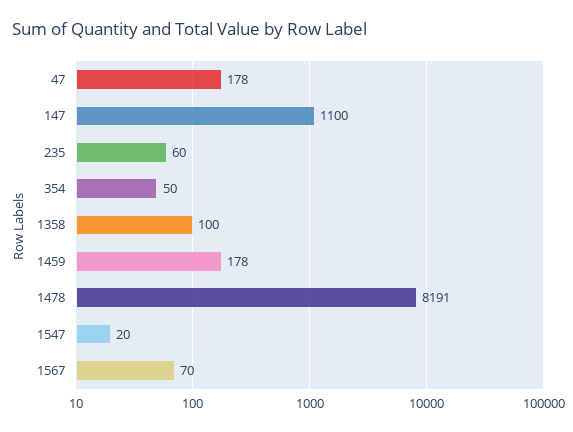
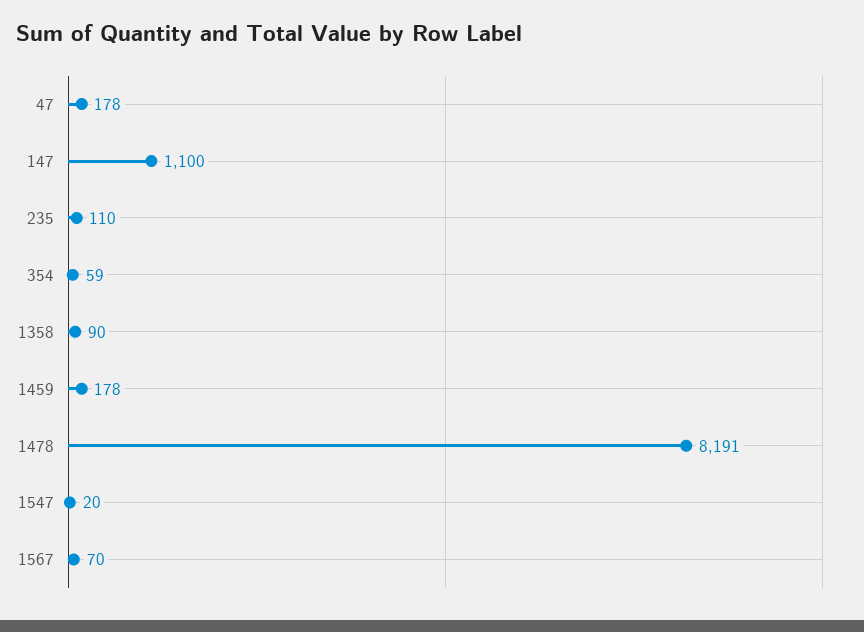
  {
    "47": 178,
    "147": 1100,
-   "235": 60,
+   "235": 110,
-   "354": 50,
+   "354": 59,
-   "1358": 100,
+   "1358": 90,
    "1459": 178,
    "1478": 8191,
    "1547": 20,
    "1567": 70
  }

